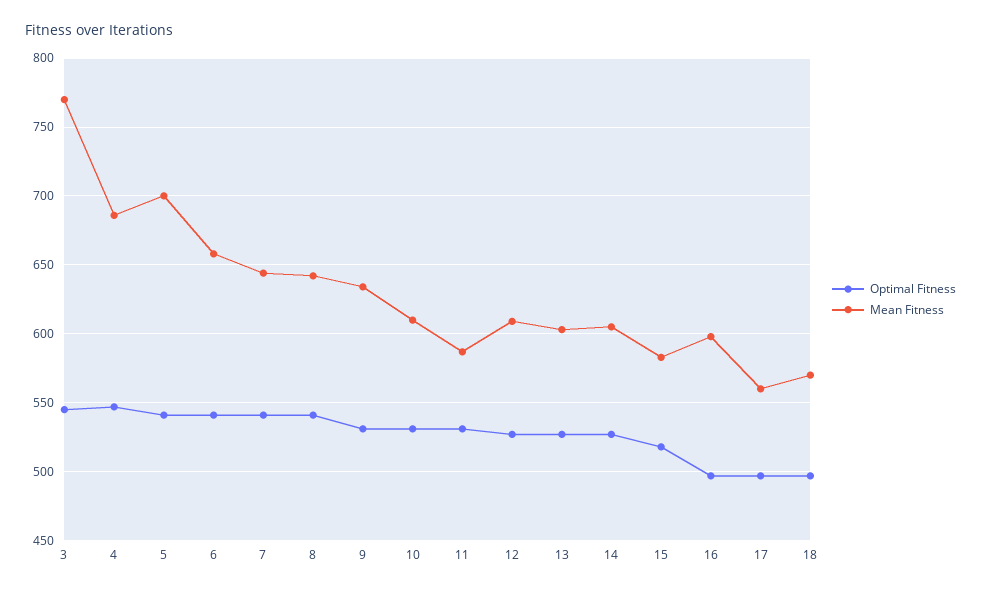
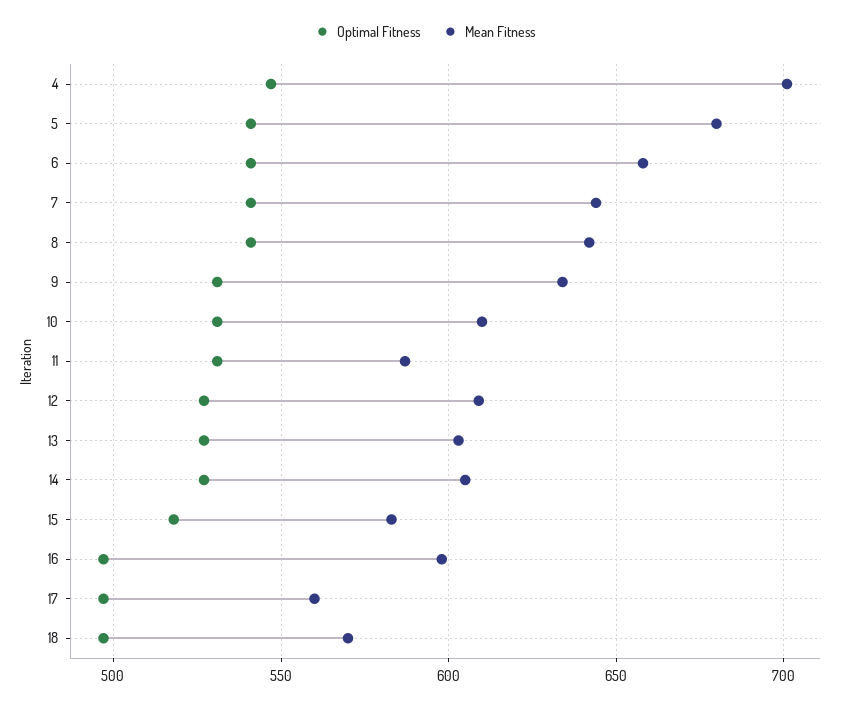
  {
    "Optimal Fitness": {
-     "3": 545,
      "4": 545,
      "5": 540,
      "6": 540,
      "7": 540,
      "8": 540,
      "9": 530,
      "10": 530,
      "11": 530,
      "12": 525,
      "13": 525,
      "14": 525,
      "15": 520,
      "16": 495,
      "17": 495,
      "18": 495
    },
    "Mean Fitness": {
-     "3": 770,
-     "4": 685,
+     "4": 700,
-     "5": 700,
+     "5": 680,
      "6": 660,
      "7": 645,
      "8": 640,
      "9": 635,
      "10": 610,
      "11": 585,
      "12": 610,
      "13": 605,
      "14": 605,
      "15": 585,
      "16": 600,
      "17": 560,
      "18": 570
    }
  }

